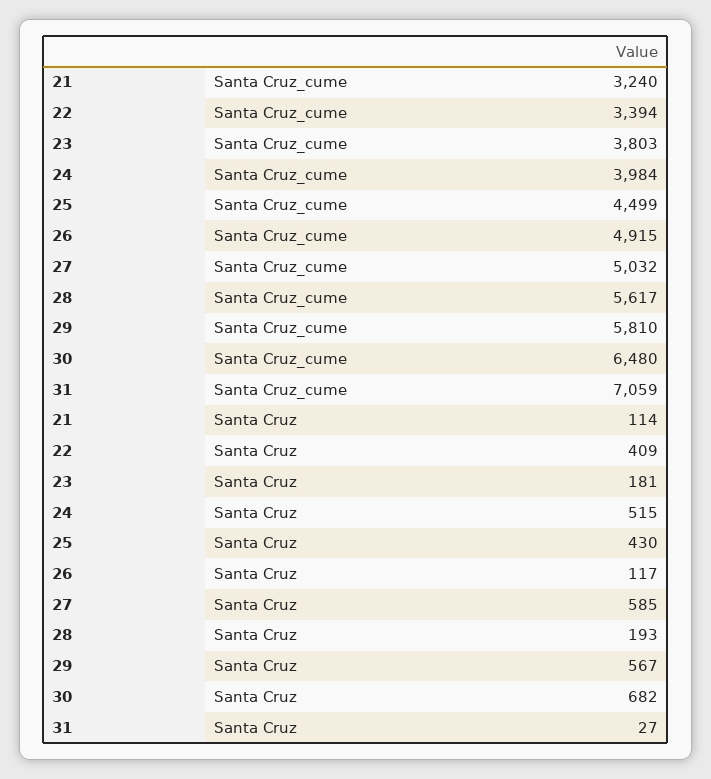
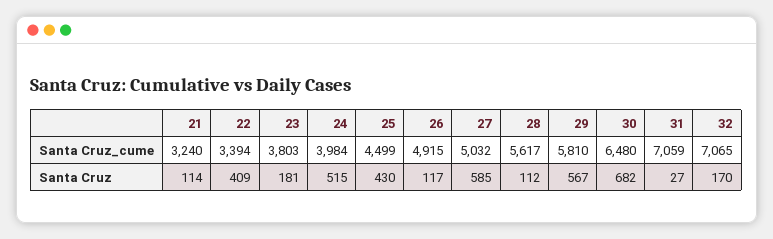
  {
    "21": {
      "Santa Cruz_cume": 3240,
      "Santa Cruz": 114
    },
    "22": {
      "Santa Cruz_cume": 3394,
      "Santa Cruz": 409
    },
    "23": {
      "Santa Cruz_cume": 3803,
      "Santa Cruz": 181
    },
    "24": {
      "Santa Cruz_cume": 3984,
      "Santa Cruz": 515
    },
    "25": {
      "Santa Cruz_cume": 4499,
      "Santa Cruz": 430
    },
    "26": {
      "Santa Cruz_cume": 4915,
      "Santa Cruz": 117
    },
    "27": {
      "Santa Cruz_cume": 5032,
      "Santa Cruz": 585
    },
    "28": {
      "Santa Cruz_cume": 5617,
-     "Santa Cruz": 193
+     "Santa Cruz": 112
    },
    "29": {
      "Santa Cruz_cume": 5810,
      "Santa Cruz": 567
    },
    "30": {
      "Santa Cruz_cume": 6480,
      "Santa Cruz": 682
    },
    "31": {
      "Santa Cruz_cume": 7059,
      "Santa Cruz": 27
-   }
+   },
+   "32": {
+     "Santa Cruz_cume": 7065,
+     "Santa Cruz": 170
+   }
  }

